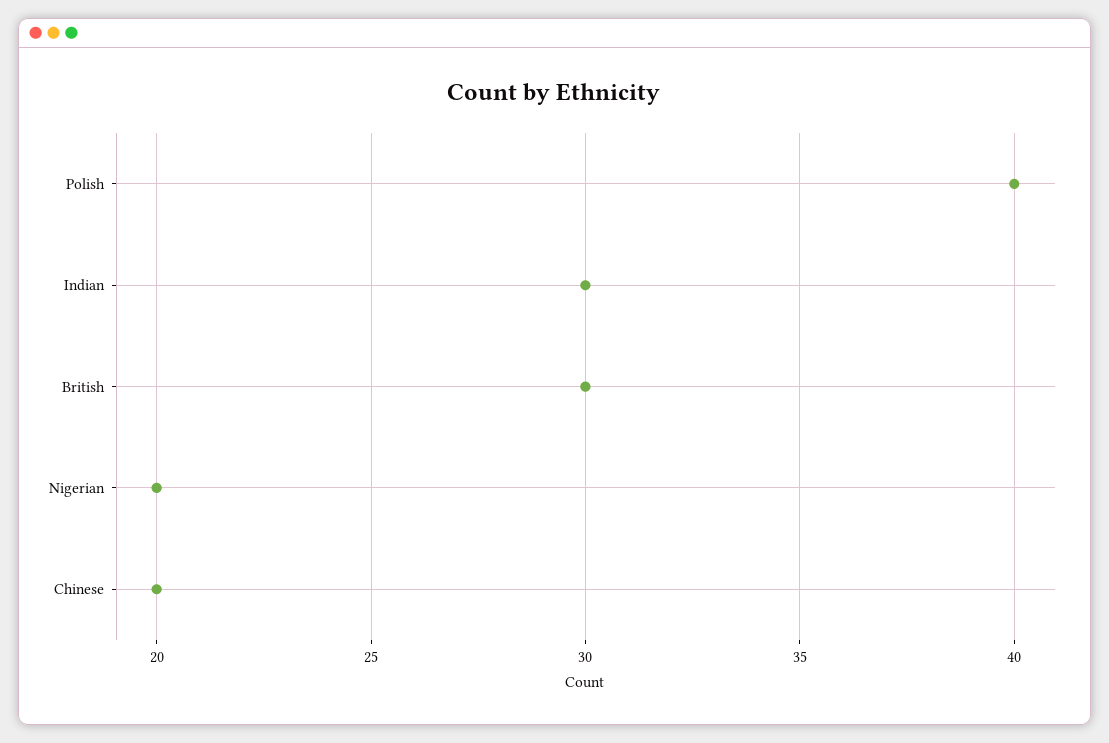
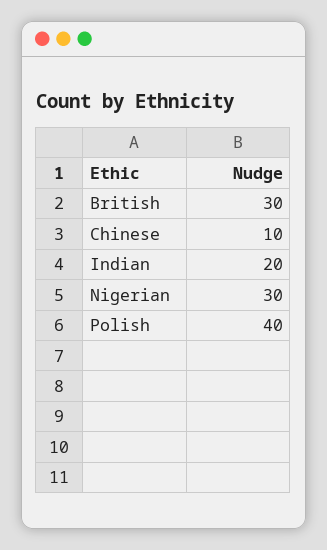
  {
    "Polish": 40,
-   "Indian": 30,
+   "Indian": 20,
    "British": 30,
-   "Nigerian": 20,
+   "Nigerian": 30,
-   "Chinese": 20
+   "Chinese": 10
  }

